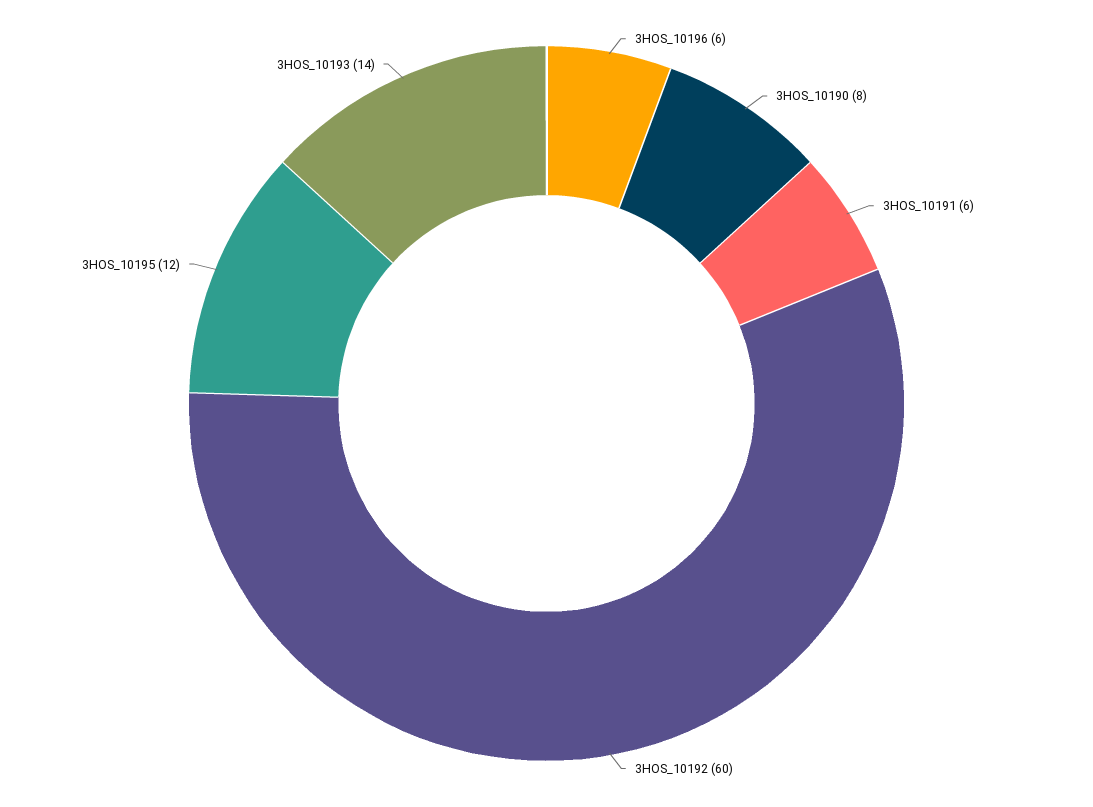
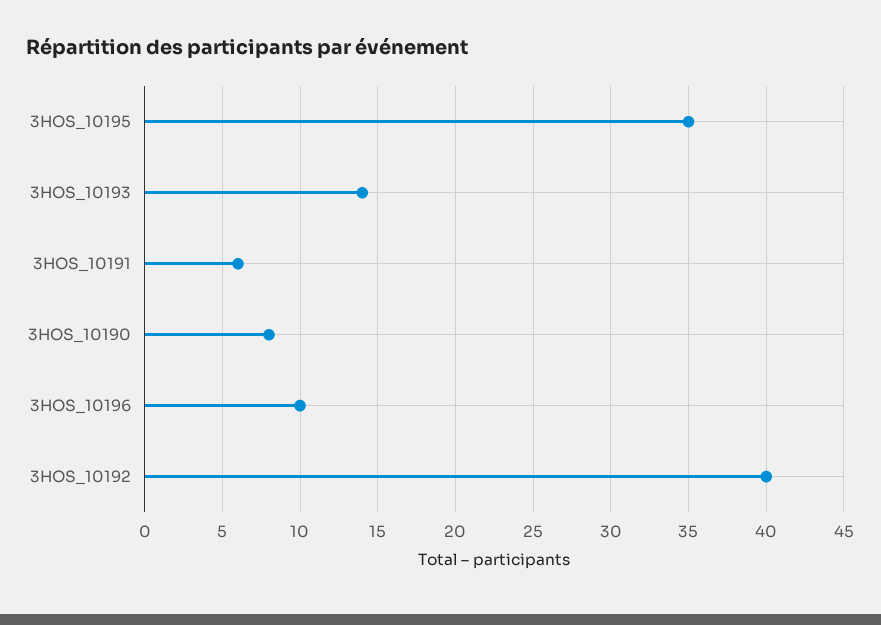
  {
-   "3HOS_10196": 6,
+   "3HOS_10196": 10,
    "3HOS_10190": 8,
    "3HOS_10191": 6,
-   "3HOS_10192": 60,
+   "3HOS_10192": 40,
-   "3HOS_10195": 12,
+   "3HOS_10195": 35,
    "3HOS_10193": 14
  }

